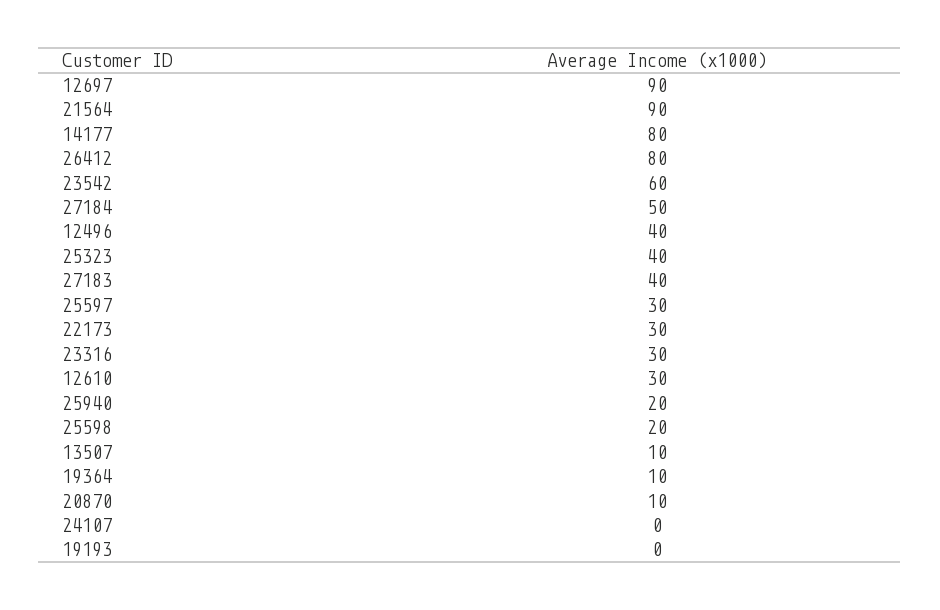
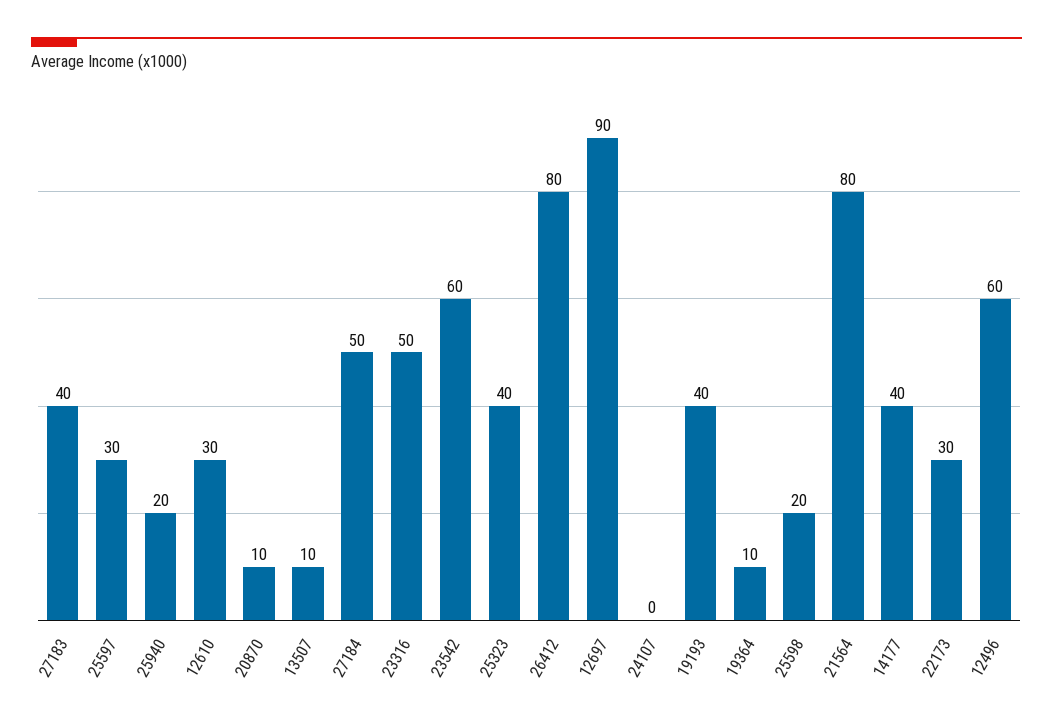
  {
    "12697": 90,
-   "21564": 90,
+   "21564": 80,
-   "14177": 80,
+   "14177": 40,
    "26412": 80,
    "23542": 60,
    "27184": 50,
-   "12496": 40,
+   "12496": 60,
    "25323": 40,
    "27183": 40,
    "25597": 30,
    "22173": 30,
-   "23316": 30,
+   "23316": 50,
    "12610": 30,
    "25940": 20,
    "25598": 20,
    "13507": 10,
    "19364": 10,
    "20870": 10,
    "24107": 0,
-   "19193": 0
+   "19193": 40
  }

